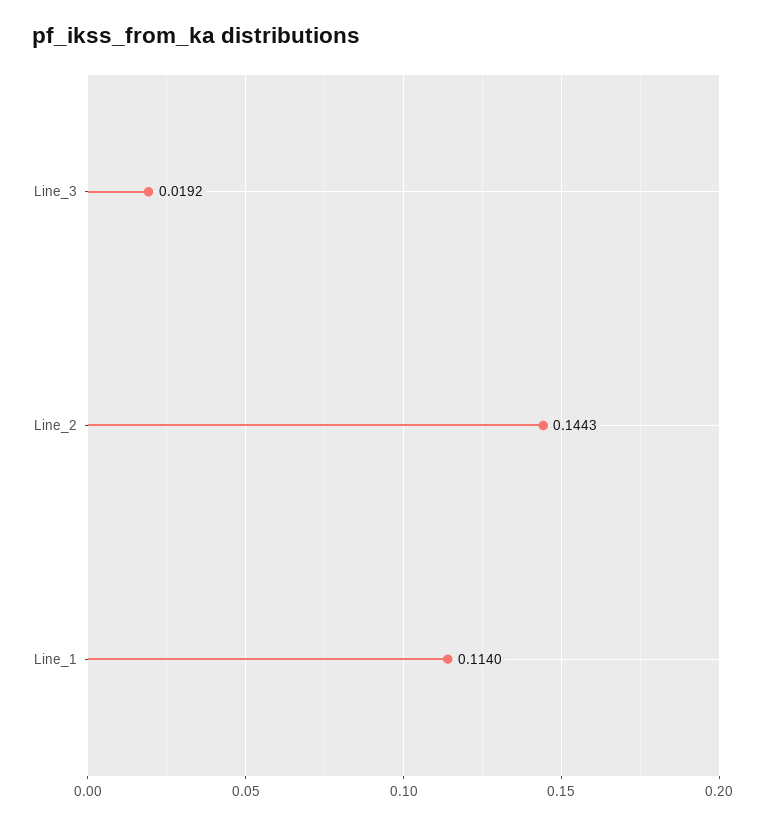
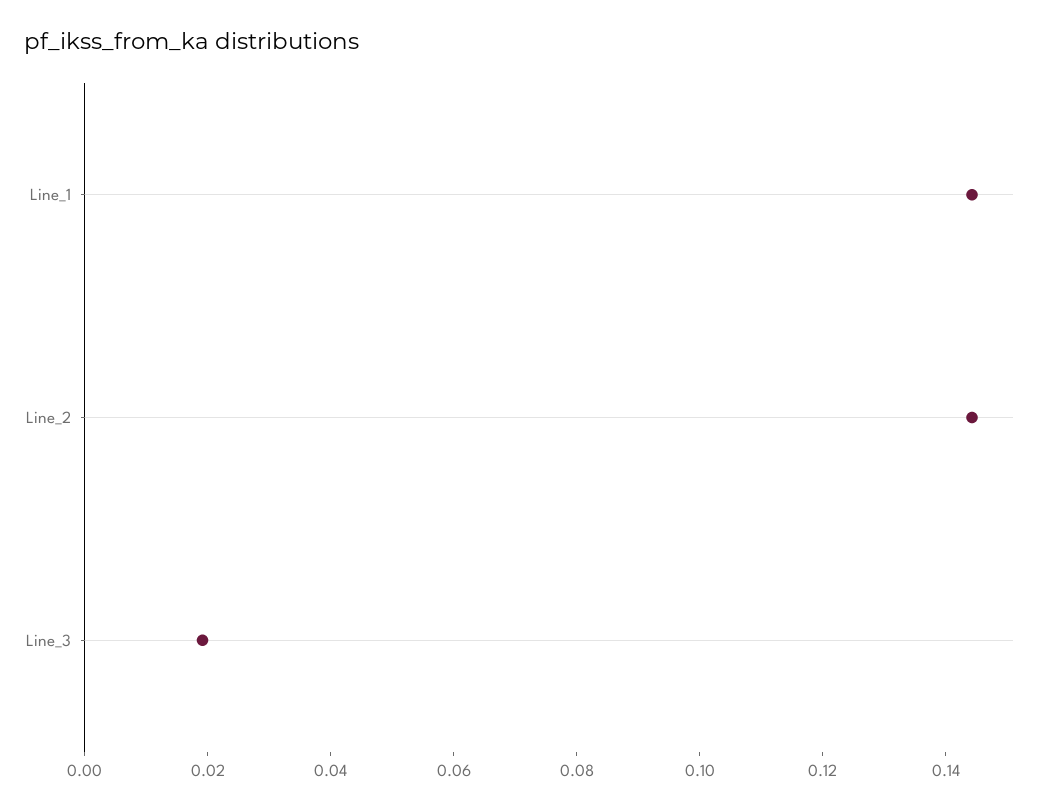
  {
    "Line_3": 0.0192,
    "Line_2": 0.1443,
-   "Line_1": 0.114
+   "Line_1": 0.145
  }

